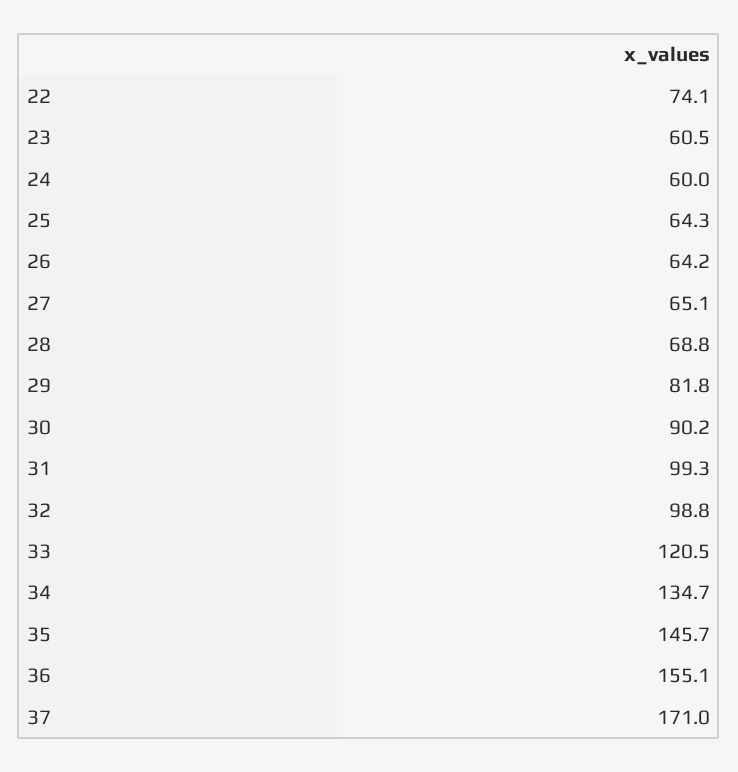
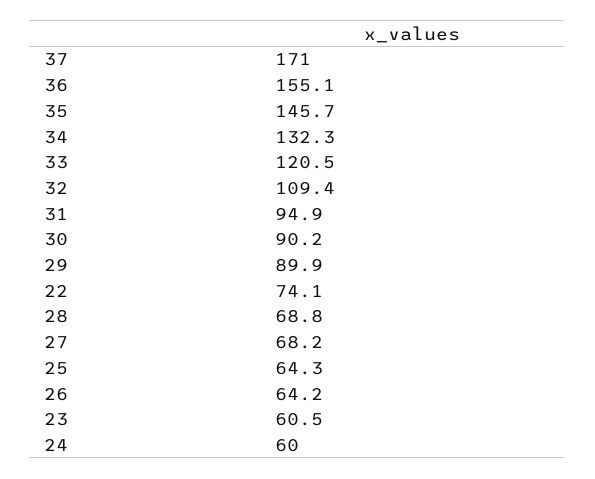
  {
    "22": 74.1,
    "23": 60.5,
    "24": 60,
    "25": 64.3,
    "26": 64.2,
-   "27": 65.1,
+   "27": 68.2,
    "28": 68.8,
-   "29": 81.8,
+   "29": 89.9,
    "30": 90.2,
-   "31": 99.3,
+   "31": 94.9,
-   "32": 98.8,
+   "32": 109.4,
    "33": 120.5,
-   "34": 134.7,
+   "34": 132.3,
    "35": 145.7,
    "36": 155.1,
    "37": 171
  }

